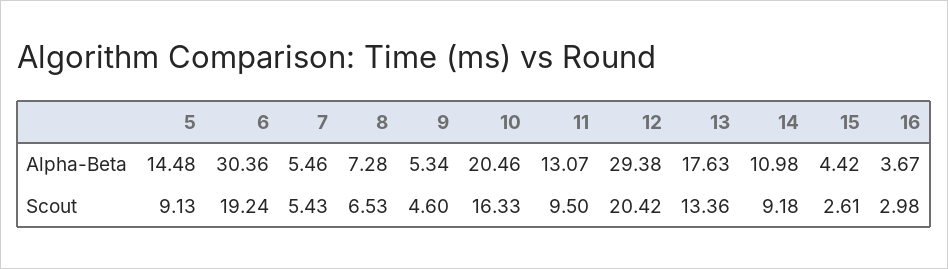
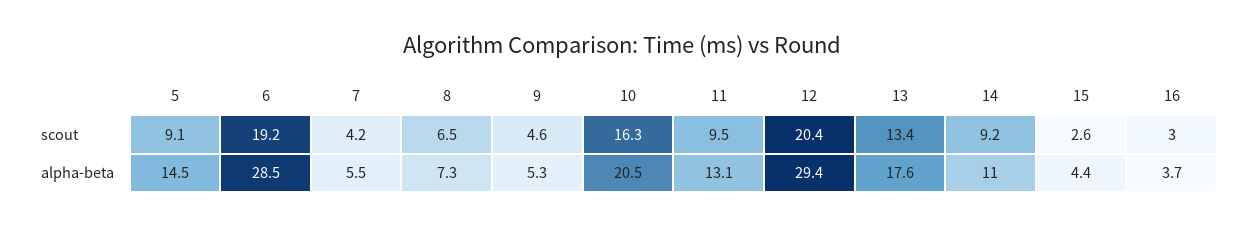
  {
    "5": {
      "Alpha-Beta": 14.48,
      "Scout": 9.13
    },
    "6": {
-     "Alpha-Beta": 30.36,
+     "Alpha-Beta": 28.5,
      "Scout": 19.24
    },
    "7": {
      "Alpha-Beta": 5.46,
-     "Scout": 5.43
+     "Scout": 4.2
    },
    "8": {
      "Alpha-Beta": 7.28,
      "Scout": 6.53
    },
    "9": {
      "Alpha-Beta": 5.34,
      "Scout": 4.6
    },
    "10": {
      "Alpha-Beta": 20.46,
      "Scout": 16.33
    },
    "11": {
      "Alpha-Beta": 13.07,
      "Scout": 9.5
    },
    "12": {
      "Alpha-Beta": 29.38,
      "Scout": 20.42
    },
    "13": {
      "Alpha-Beta": 17.63,
      "Scout": 13.36
    },
    "14": {
      "Alpha-Beta": 10.98,
      "Scout": 9.18
    },
    "15": {
      "Alpha-Beta": 4.42,
      "Scout": 2.61
    },
    "16": {
      "Alpha-Beta": 3.67,
      "Scout": 2.98
    }
  }

